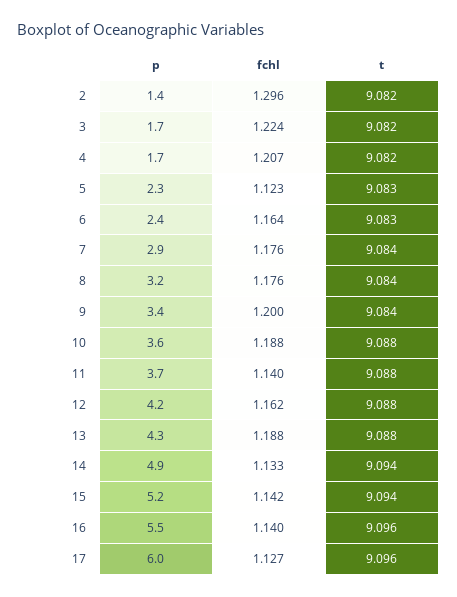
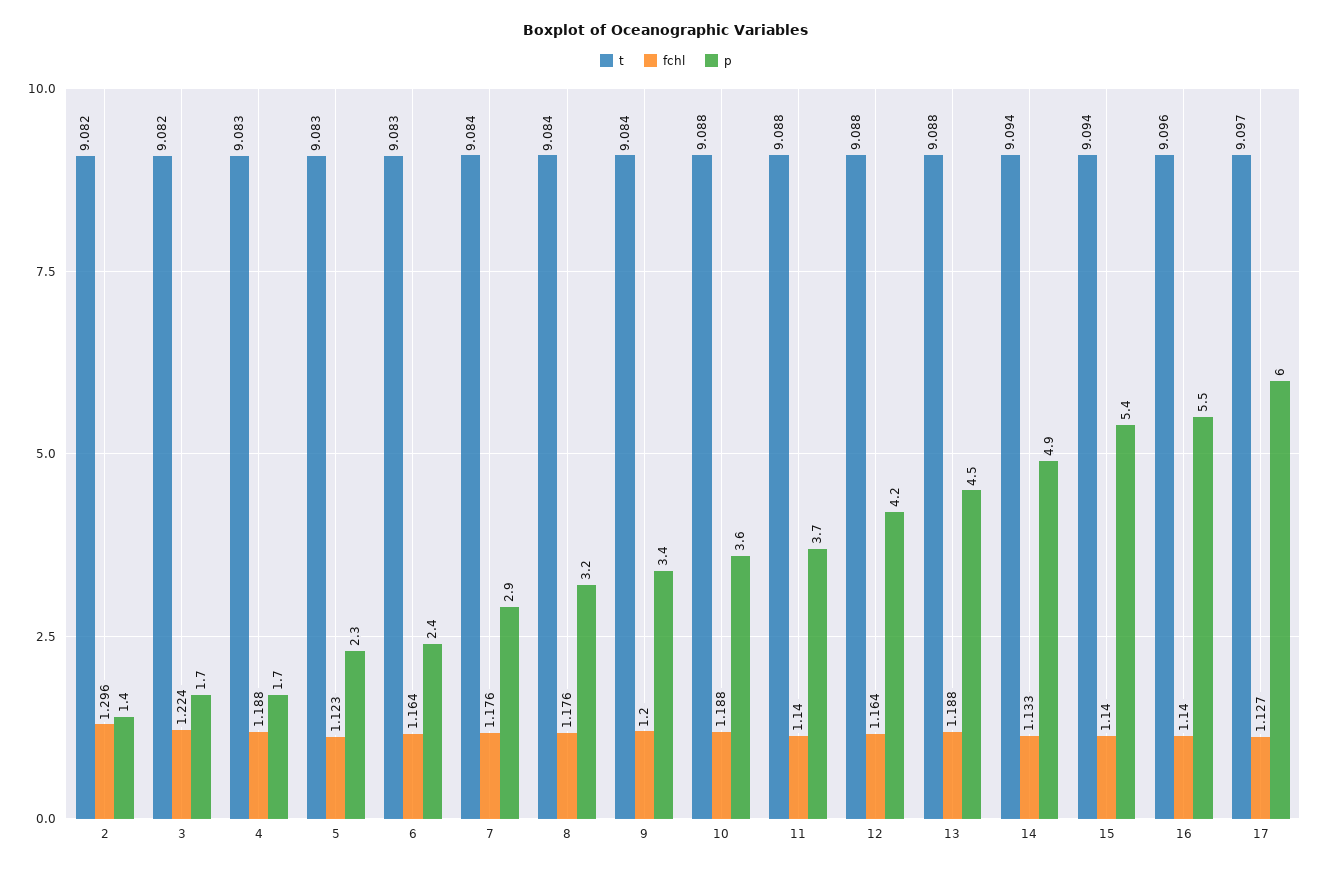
  {
    "p": {
      "2": 1.4,
      "3": 1.7,
      "4": 1.7,
      "5": 2.3,
      "6": 2.4,
      "7": 2.9,
      "8": 3.2,
      "9": 3.4,
      "10": 3.6,
      "11": 3.7,
      "12": 4.2,
-     "13": 4.3,
+     "13": 4.5,
      "14": 4.9,
-     "15": 5.2,
+     "15": 5.4,
      "16": 5.5,
      "17": 6
    },
    "fchl": {
      "2": 1.296,
      "3": 1.224,
-     "4": 1.207,
+     "4": 1.188,
      "5": 1.123,
      "6": 1.164,
      "7": 1.176,
      "8": 1.176,
      "9": 1.2,
      "10": 1.188,
      "11": 1.14,
-     "12": 1.162,
+     "12": 1.164,
      "13": 1.188,
      "14": 1.133,
-     "15": 1.142,
+     "15": 1.14,
      "16": 1.14,
      "17": 1.127
    },
    "t": {
      "2": 9.082,
      "3": 9.082,
-     "4": 9.082,
+     "4": 9.083,
      "5": 9.083,
      "6": 9.083,
      "7": 9.084,
      "8": 9.084,
      "9": 9.084,
      "10": 9.088,
      "11": 9.088,
      "12": 9.088,
      "13": 9.088,
      "14": 9.094,
      "15": 9.094,
      "16": 9.096,
-     "17": 9.096
+     "17": 9.097
    }
  }

